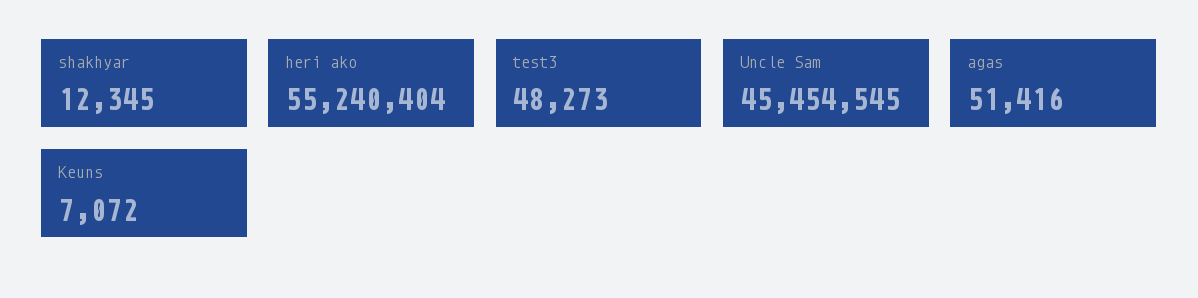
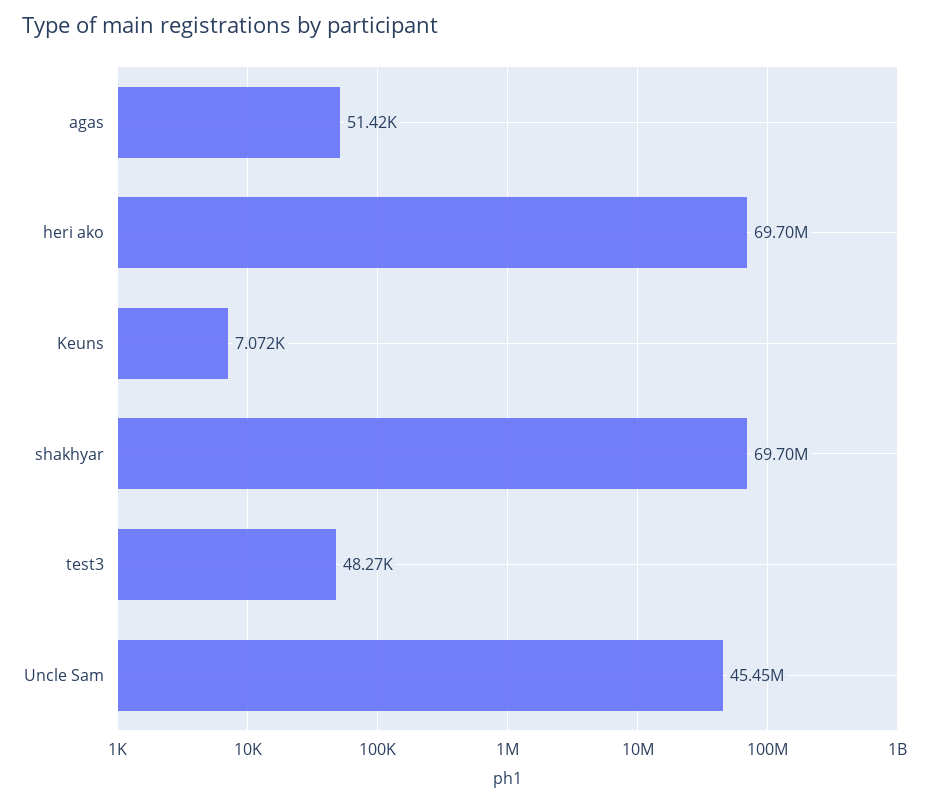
  {
-   "shakhyar": 12345,
+   "shakhyar": 69700000,
-   "heri ako": 55240404,
+   "heri ako": 69700000,
    "test3": 48273,
    "Uncle Sam": 45454545,
    "agas": 51416,
    "Keuns": 7072
  }

